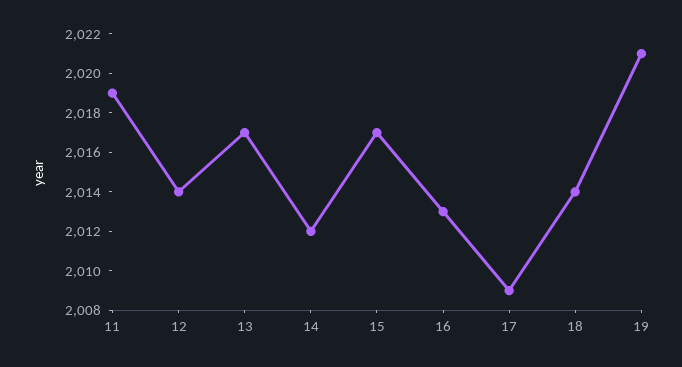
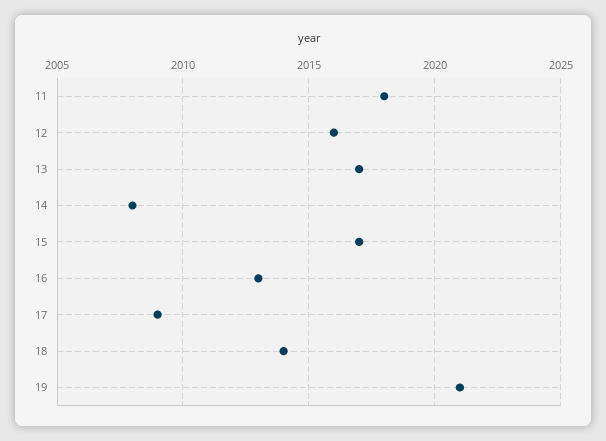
  {
-   "11": 2019,
+   "11": 2018,
-   "12": 2014,
+   "12": 2016,
    "13": 2017,
-   "14": 2012,
+   "14": 2008,
    "15": 2017,
    "16": 2013,
    "17": 2009,
    "18": 2014,
    "19": 2021
  }

